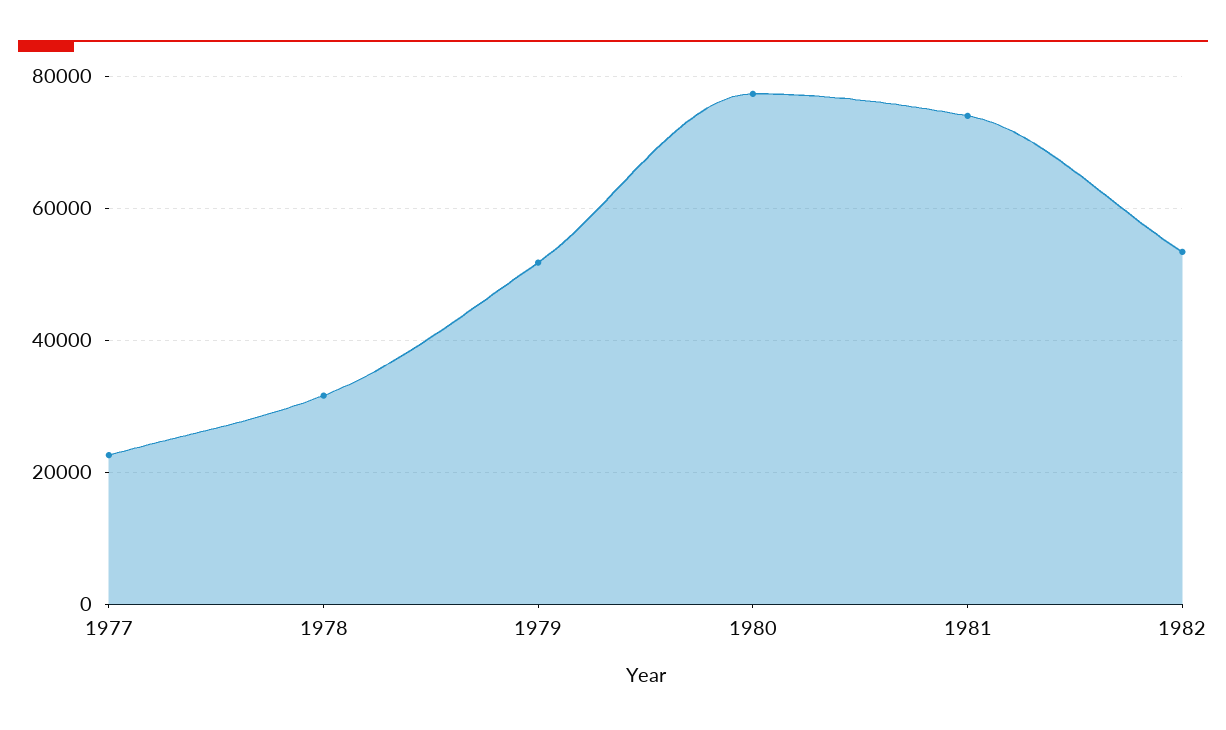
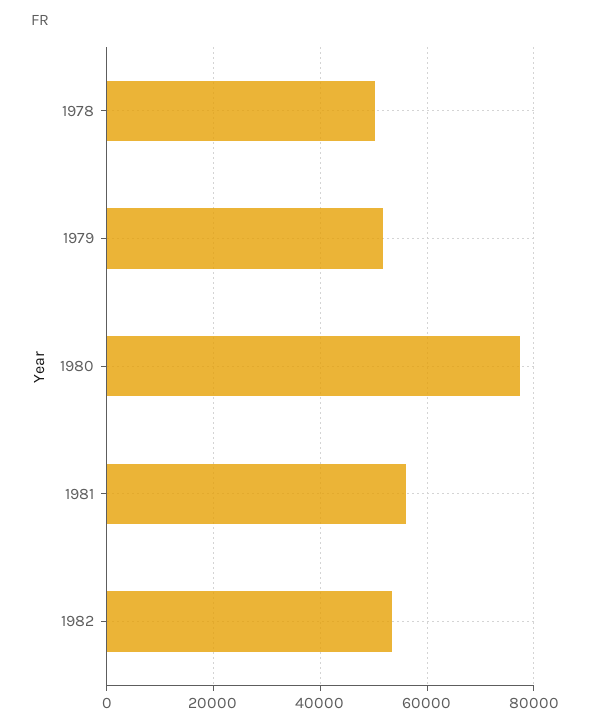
  {
-   "1977": 22000,
-   "1978": 32000,
+   "1978": 50000,
    "1979": 52000,
    "1980": 78000,
-   "1981": 74000,
+   "1981": 56000,
    "1982": 54000
  }

